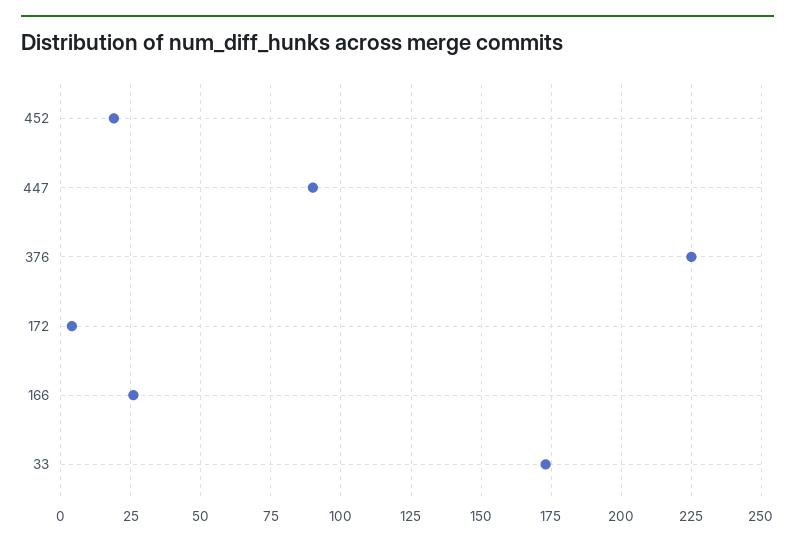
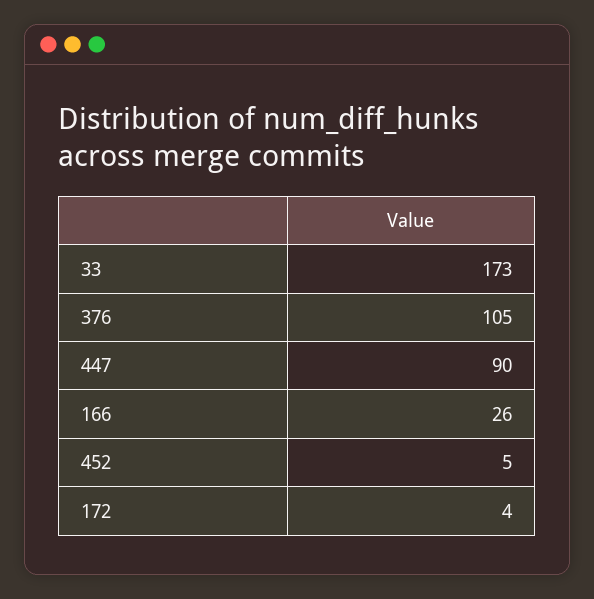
  {
-   "452": 20,
+   "452": 5,
    "447": 90,
-   "376": 225,
+   "376": 105,
    "172": 4,
    "166": 26,
    "33": 173
  }

